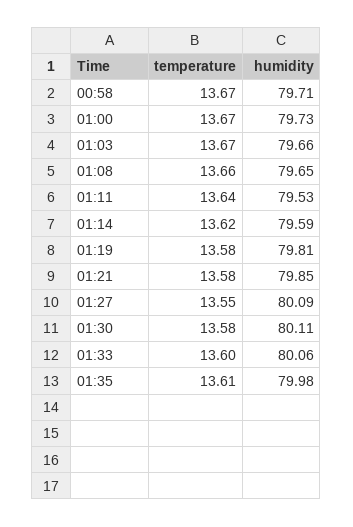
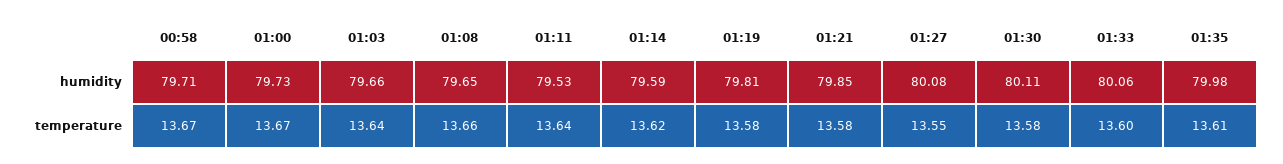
  {
    "temperature": {
      "00:58": 13.67,
      "01:00": 13.67,
-     "01:03": 13.67,
+     "01:03": 13.64,
      "01:08": 13.66,
      "01:11": 13.64,
      "01:14": 13.62,
      "01:19": 13.58,
      "01:21": 13.58,
      "01:27": 13.55,
      "01:30": 13.58,
      "01:33": 13.6,
      "01:35": 13.61
    },
    "humidity": {
      "00:58": 79.71,
      "01:00": 79.73,
      "01:03": 79.66,
      "01:08": 79.65,
      "01:11": 79.53,
      "01:14": 79.59,
      "01:19": 79.81,
      "01:21": 79.85,
-     "01:27": 80.09,
+     "01:27": 80.08,
      "01:30": 80.11,
      "01:33": 80.06,
      "01:35": 79.98
    }
  }

